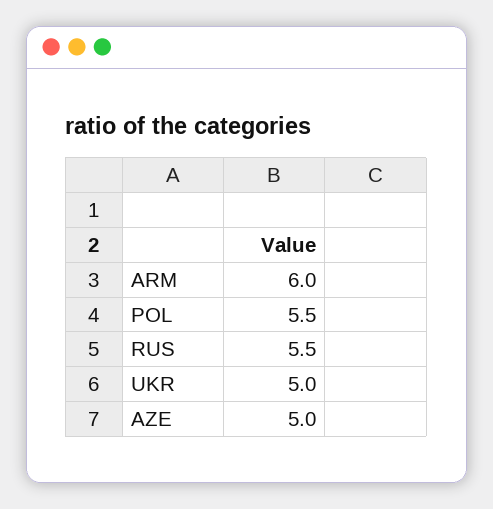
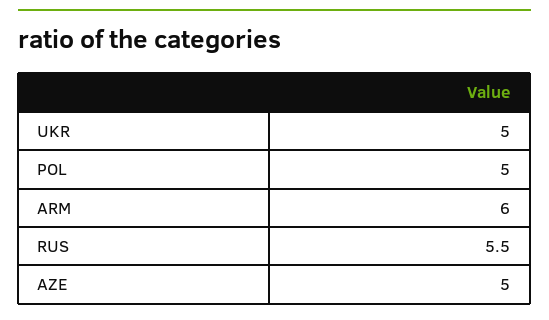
  {
    "ARM": 6,
-   "POL": 5.5,
+   "POL": 5,
    "RUS": 5.5,
    "UKR": 5,
    "AZE": 5
  }

